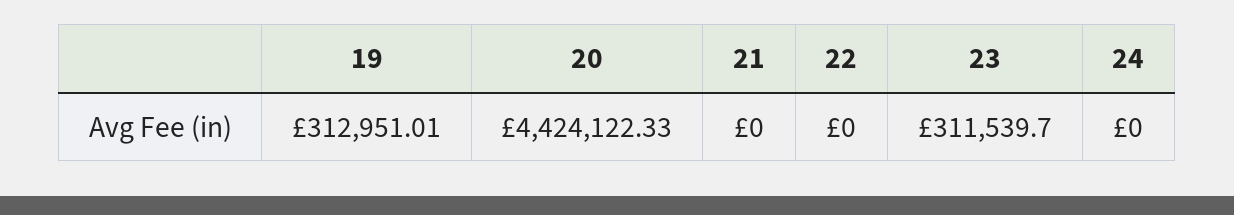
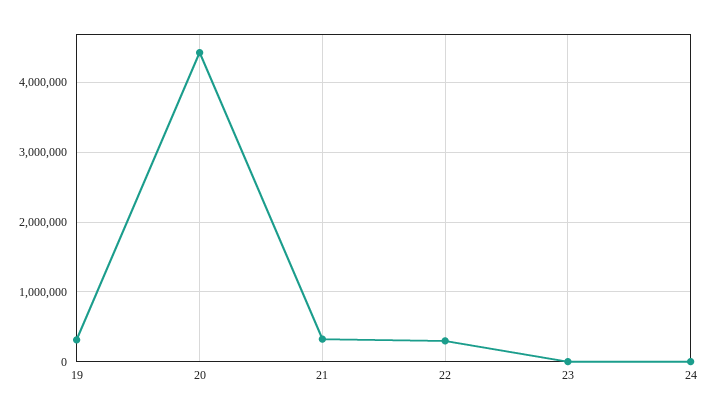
  {
    "19": 312951.01,
    "20": 4424122.33,
-   "21": 0,
+   "21": 300000,
-   "22": 0,
+   "22": 300000,
-   "23": 311539.7,
+   "23": 0,
    "24": 0
  }

